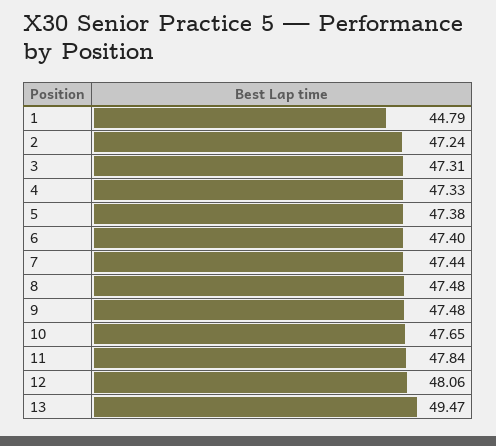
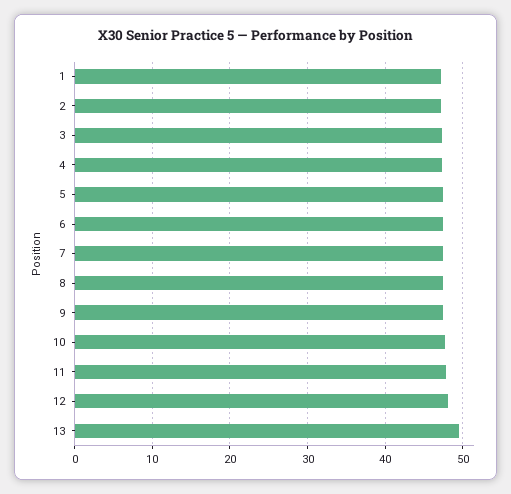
  {
-   "1": 44.79,
+   "1": 47,
    "2": 47.24,
    "3": 47.31,
    "4": 47.33,
    "5": 47.38,
    "6": 47.4,
    "7": 47.44,
    "8": 47.48,
    "9": 47.48,
    "10": 47.65,
    "11": 47.84,
    "12": 48.06,
    "13": 49.47
  }

